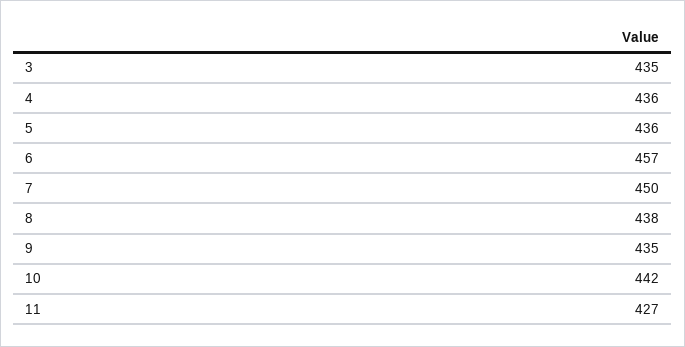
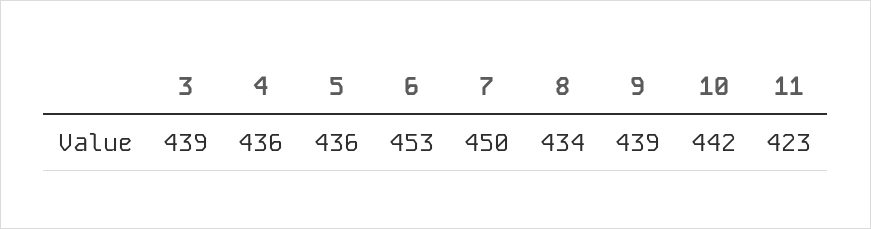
  {
-   "3": 435,
+   "3": 439,
    "4": 436,
    "5": 436,
-   "6": 457,
+   "6": 453,
    "7": 450,
-   "8": 438,
+   "8": 434,
-   "9": 435,
+   "9": 439,
    "10": 442,
-   "11": 427
+   "11": 423
  }

